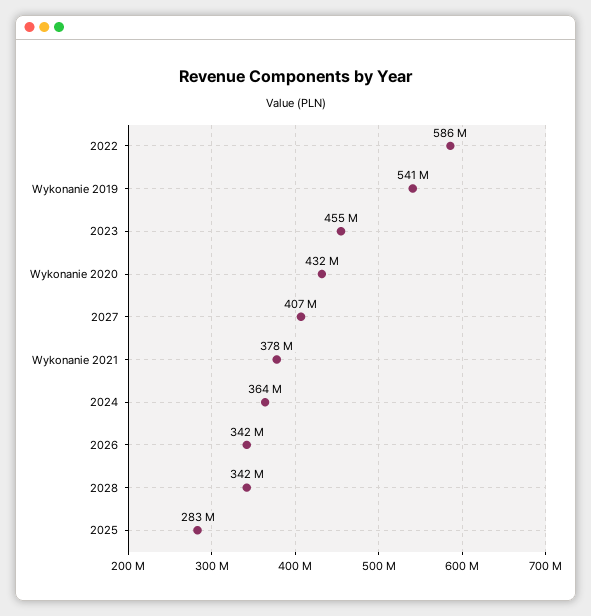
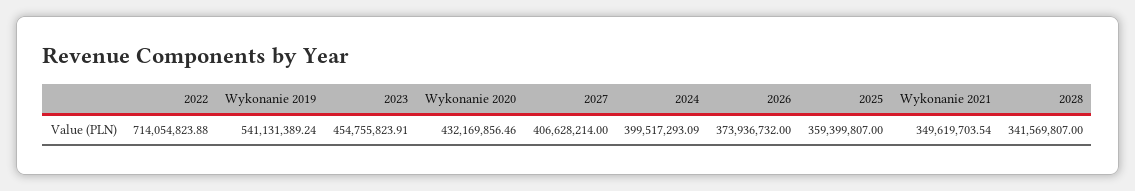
  {
-   "2022": 586000000,
+   "2022": 714054823.88,
    "Wykonanie 2019": 541131389.24,
    "2023": 454755823.91,
    "Wykonanie 2020": 432169856.46,
    "2027": 406628214,
-   "Wykonanie 2021": 378000000,
+   "Wykonanie 2021": 349619703.54,
-   "2024": 364000000,
+   "2024": 399517293.09,
-   "2026": 342000000,
+   "2026": 373936732,
    "2028": 341569807,
-   "2025": 283000000
+   "2025": 359399807
  }

